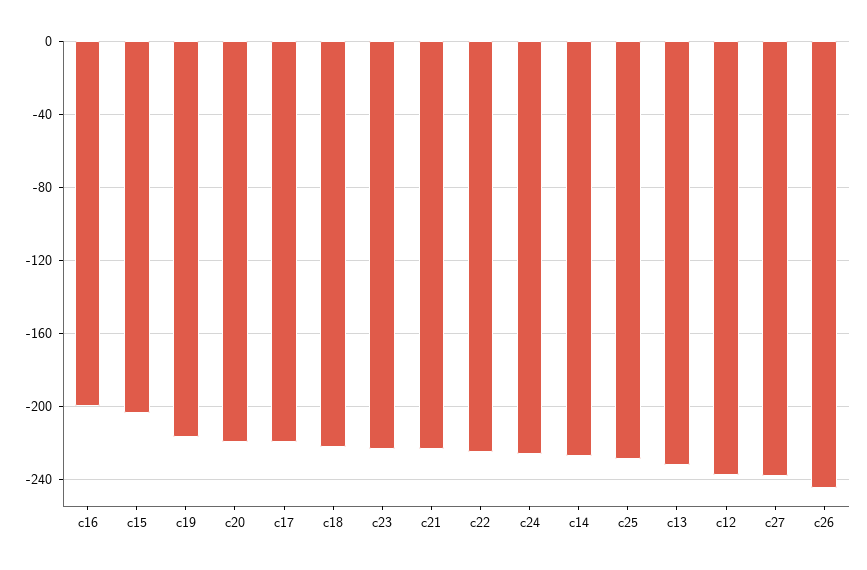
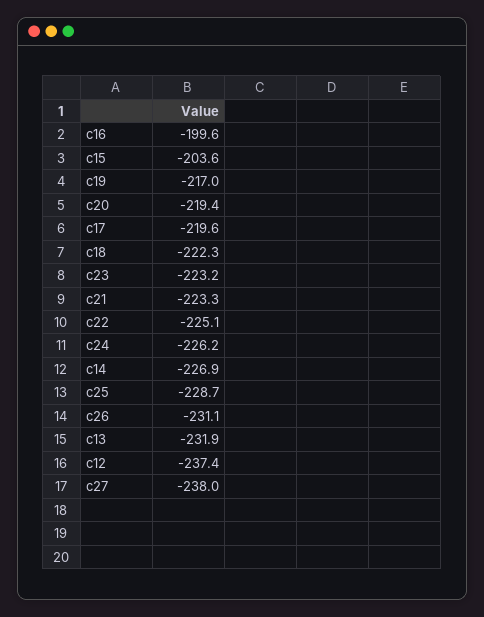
  {
    "c16": -199.6,
    "c15": -203.6,
    "c19": -217,
    "c20": -219.4,
    "c17": -219.6,
    "c18": -222.3,
    "c23": -223.2,
    "c21": -223.3,
    "c22": -225.1,
    "c24": -226.2,
    "c14": -226.9,
    "c25": -228.7,
    "c13": -231.9,
    "c12": -237.4,
    "c27": -238,
-   "c26": -245
+   "c26": -231.1
  }

